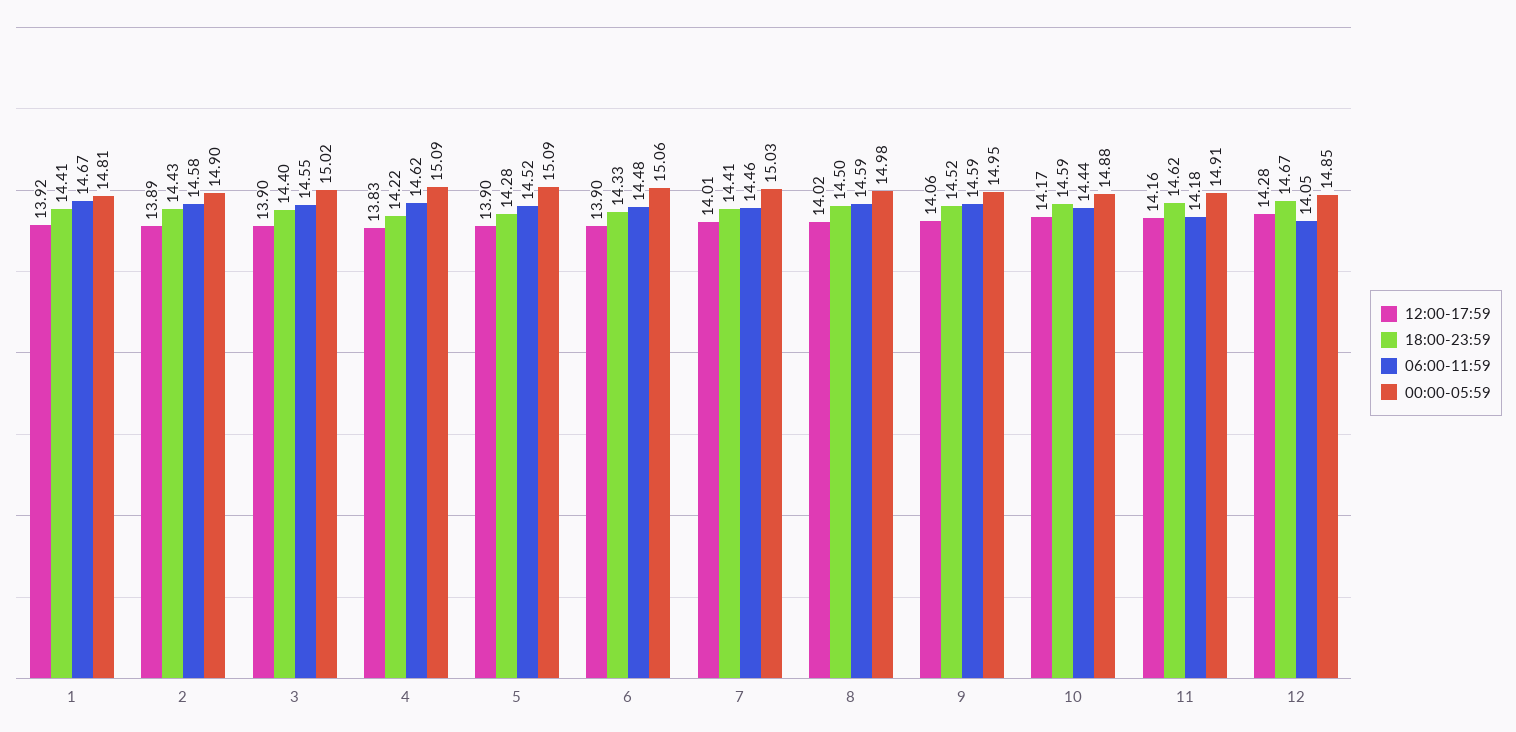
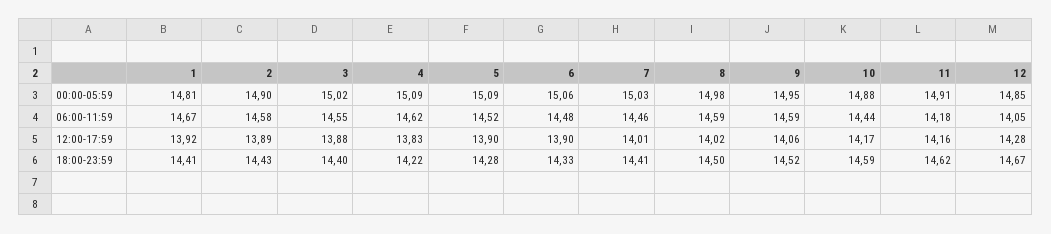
  {
    "12:00-17:59": {
      "1": 13.92,
      "2": 13.89,
-     "3": 13.9,
+     "3": 13.88,
      "4": 13.83,
      "5": 13.9,
      "6": 13.9,
      "7": 14.01,
      "8": 14.02,
      "9": 14.06,
      "10": 14.17,
      "11": 14.16,
      "12": 14.28
    },
    "18:00-23:59": {
      "1": 14.41,
      "2": 14.43,
      "3": 14.4,
      "4": 14.22,
      "5": 14.28,
      "6": 14.33,
      "7": 14.41,
      "8": 14.5,
      "9": 14.52,
      "10": 14.59,
      "11": 14.62,
      "12": 14.67
    },
    "06:00-11:59": {
      "1": 14.67,
      "2": 14.58,
      "3": 14.55,
      "4": 14.62,
      "5": 14.52,
      "6": 14.48,
      "7": 14.46,
      "8": 14.59,
      "9": 14.59,
      "10": 14.44,
      "11": 14.18,
      "12": 14.05
    },
    "00:00-05:59": {
      "1": 14.81,
      "2": 14.9,
      "3": 15.02,
      "4": 15.09,
      "5": 15.09,
      "6": 15.06,
      "7": 15.03,
      "8": 14.98,
      "9": 14.95,
      "10": 14.88,
      "11": 14.91,
      "12": 14.85
    }
  }

